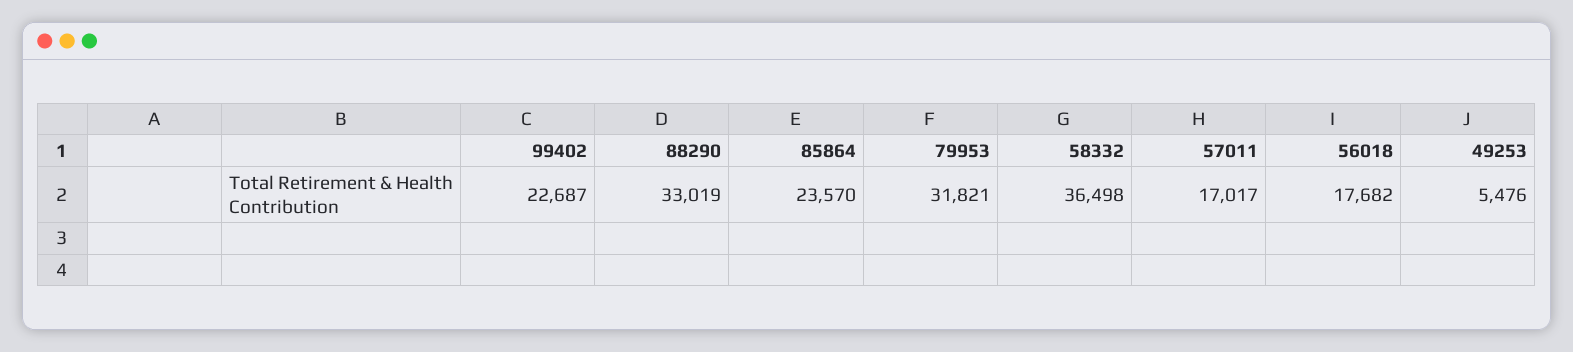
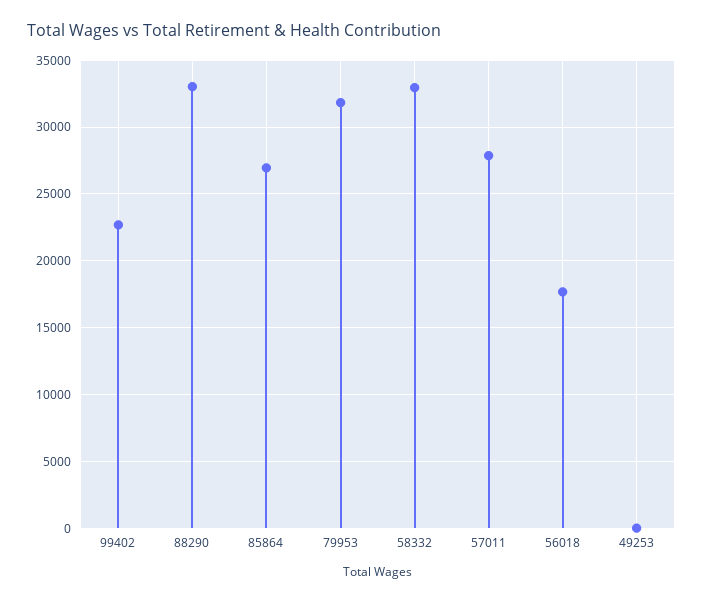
  {
    "99402": 22687,
    "88290": 33019,
-   "85864": 23570,
+   "85864": 27000,
    "79953": 31821,
-   "58332": 36498,
+   "58332": 33000,
-   "57011": 17017,
+   "57011": 28000,
    "56018": 17682,
-   "49253": 5476
+   "49253": 0
  }

